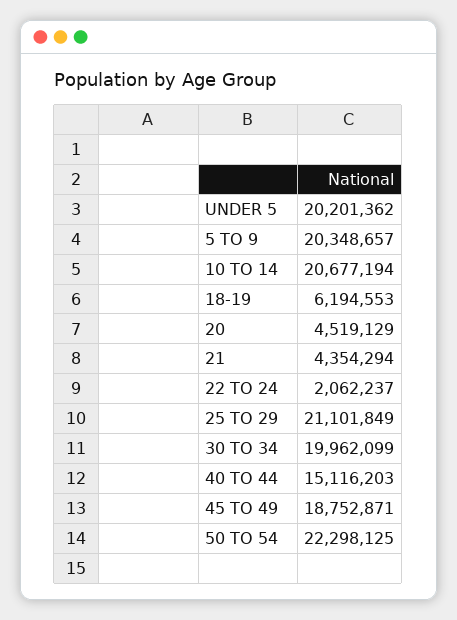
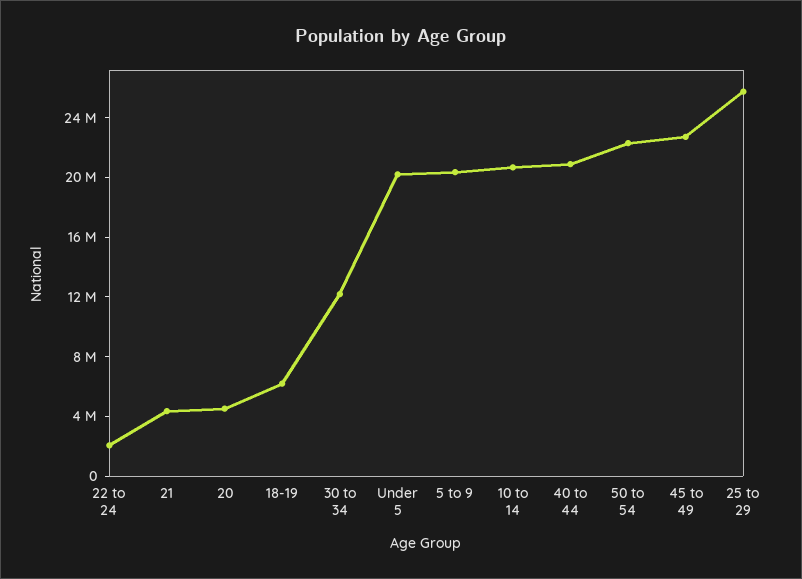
  {
    "UNDER 5": 20201362,
    "5 TO 9": 20348657,
    "10 TO 14": 20677194,
    "18-19": 6194553,
    "20": 4519129,
    "21": 4354294,
    "22 TO 24": 2062237,
-   "25 TO 29": 21101849,
+   "25 TO 29": 26000000,
-   "30 TO 34": 19962099,
+   "30 TO 34": 12000000,
-   "40 TO 44": 15116203,
+   "40 TO 44": 21000000,
-   "45 TO 49": 18752871,
+   "45 TO 49": 23000000,
    "50 TO 54": 22298125
  }

